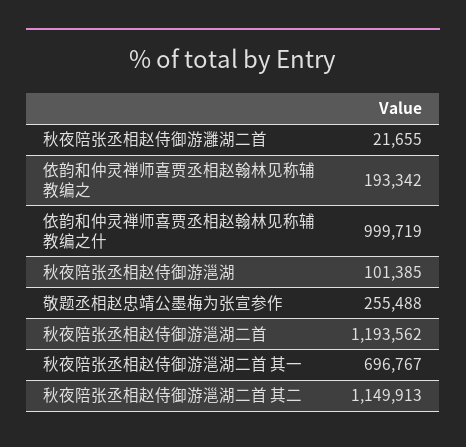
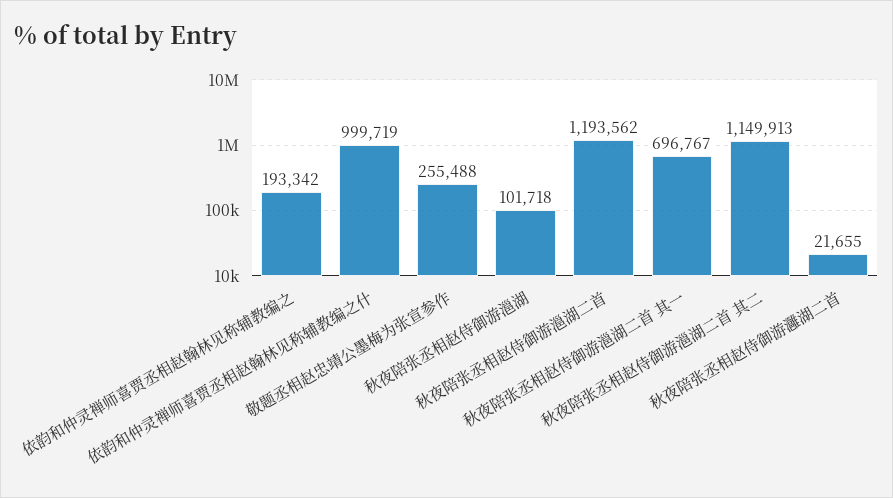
  {
    "秋夜陪张丞相赵侍御游灉湖二首": 21655,
    "依韵和仲灵禅师喜贾丞相赵翰林见称辅教编之": 193342,
    "依韵和仲灵禅师喜贾丞相赵翰林见称辅教编之什": 999719,
-   "秋夜陪张丞相赵侍御游㴩湖": 101385,
+   "秋夜陪张丞相赵侍御游㴩湖": 101718,
    "敬题丞相赵忠靖公墨梅为张宣参作": 255488,
    "秋夜陪张丞相赵侍御游㴩湖二首": 1193562,
    "秋夜陪张丞相赵侍御游㴩湖二首 其一": 696767,
    "秋夜陪张丞相赵侍御游㴩湖二首 其二": 1149913
  }

